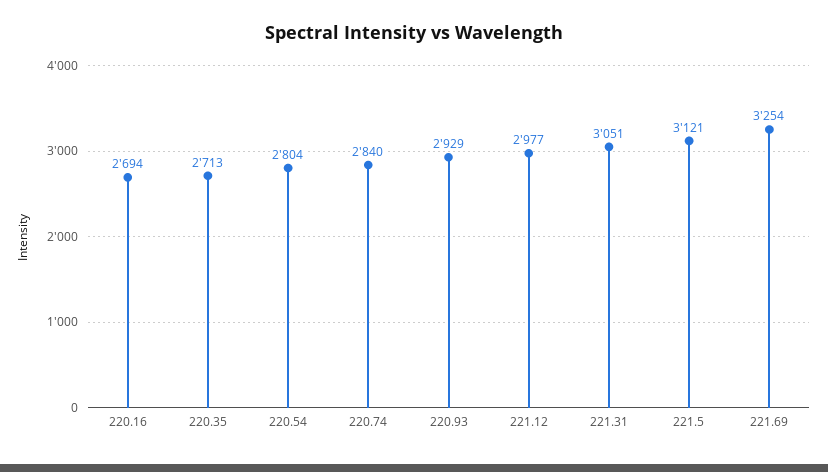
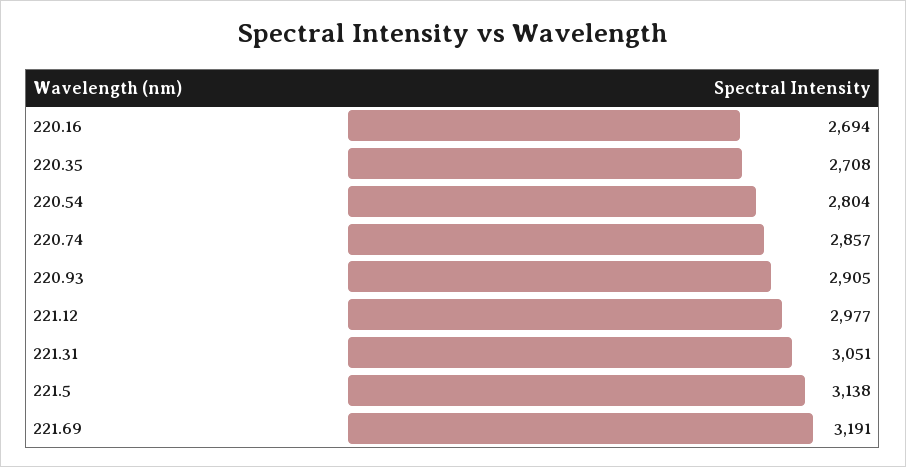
  {
    "220.16": 2694,
-   "220.35": 2713,
+   "220.35": 2708,
    "220.54": 2804,
-   "220.74": 2840,
+   "220.74": 2857,
-   "220.93": 2929,
+   "220.93": 2905,
    "221.12": 2977,
    "221.31": 3051,
-   "221.5": 3121,
+   "221.5": 3138,
-   "221.69": 3254
+   "221.69": 3191
  }

